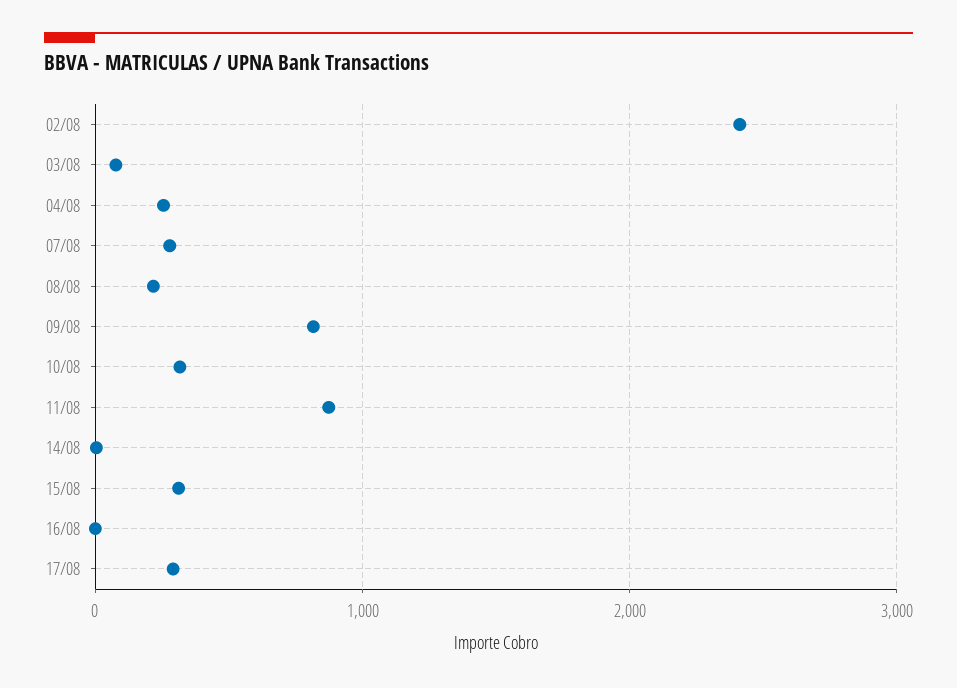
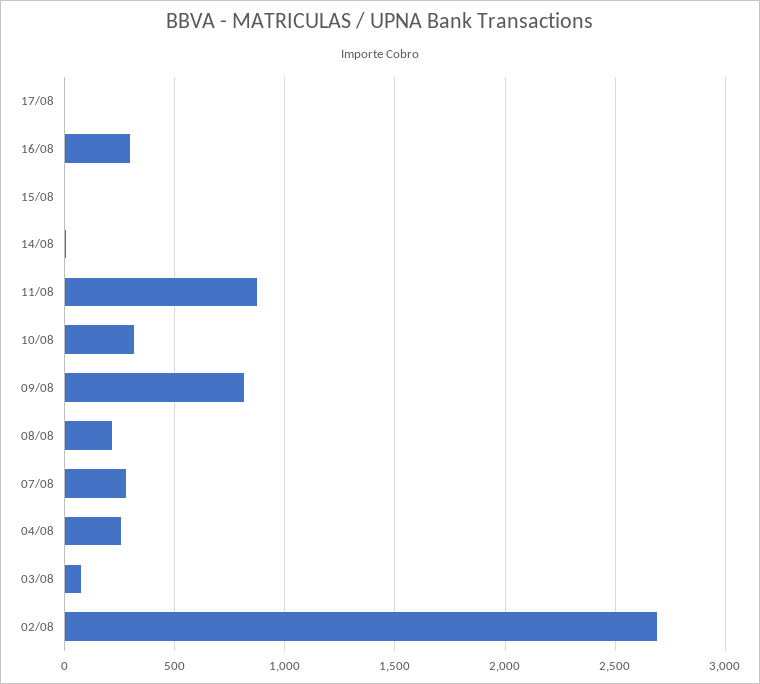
  {
-   "02/08": 2400,
+   "02/08": 2700,
    "03/08": 100,
    "04/08": 250,
    "07/08": 300,
    "08/08": 200,
    "09/08": 800,
    "10/08": 300,
    "11/08": 850,
    "14/08": 0,
-   "15/08": 300,
+   "15/08": 0,
-   "16/08": 0,
+   "16/08": 300,
-   "17/08": 300
+   "17/08": 0
  }

